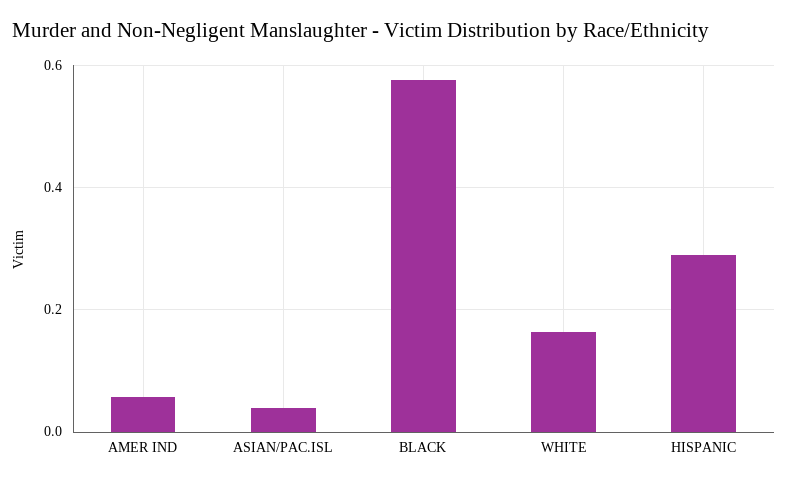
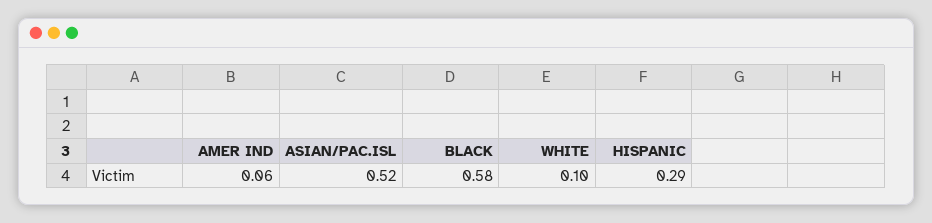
  {
    "AMER IND": 0.06,
-   "ASIAN/PAC.ISL": 0.04,
+   "ASIAN/PAC.ISL": 0.52,
    "BLACK": 0.58,
-   "WHITE": 0.16,
+   "WHITE": 0.1,
    "HISPANIC": 0.29
  }

